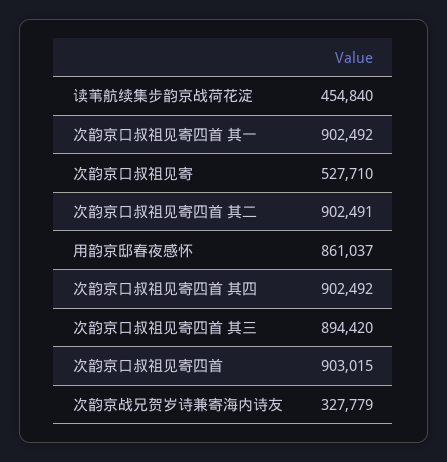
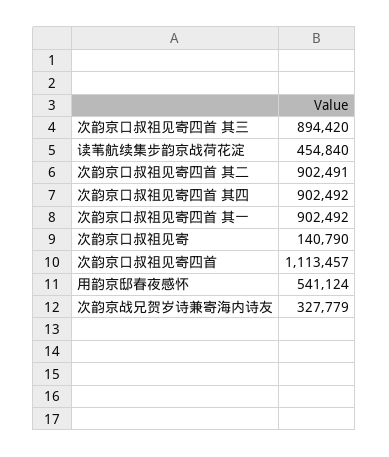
  {
    "读苇航续集步韵京战荷花淀": 454840,
    "次韵京口叔祖见寄四首 其一": 902492,
-   "次韵京口叔祖见寄": 527710,
+   "次韵京口叔祖见寄": 140790,
    "次韵京口叔祖见寄四首 其二": 902491,
-   "用韵京邸春夜感怀": 861037,
+   "用韵京邸春夜感怀": 541124,
    "次韵京口叔祖见寄四首 其四": 902492,
    "次韵京口叔祖见寄四首 其三": 894420,
-   "次韵京口叔祖见寄四首": 903015,
+   "次韵京口叔祖见寄四首": 1113457,
    "次韵京战兄贺岁诗兼寄海内诗友": 327779
  }

